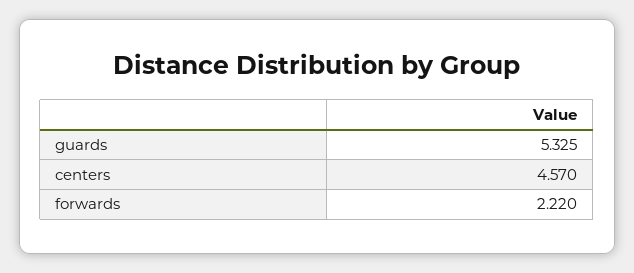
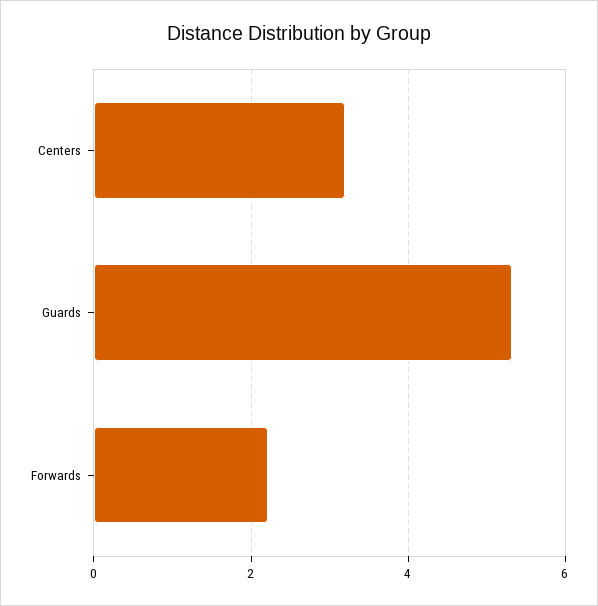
  {
    "guards": 5.325,
-   "centers": 4.57,
+   "centers": 3.2,
    "forwards": 2.22
  }

